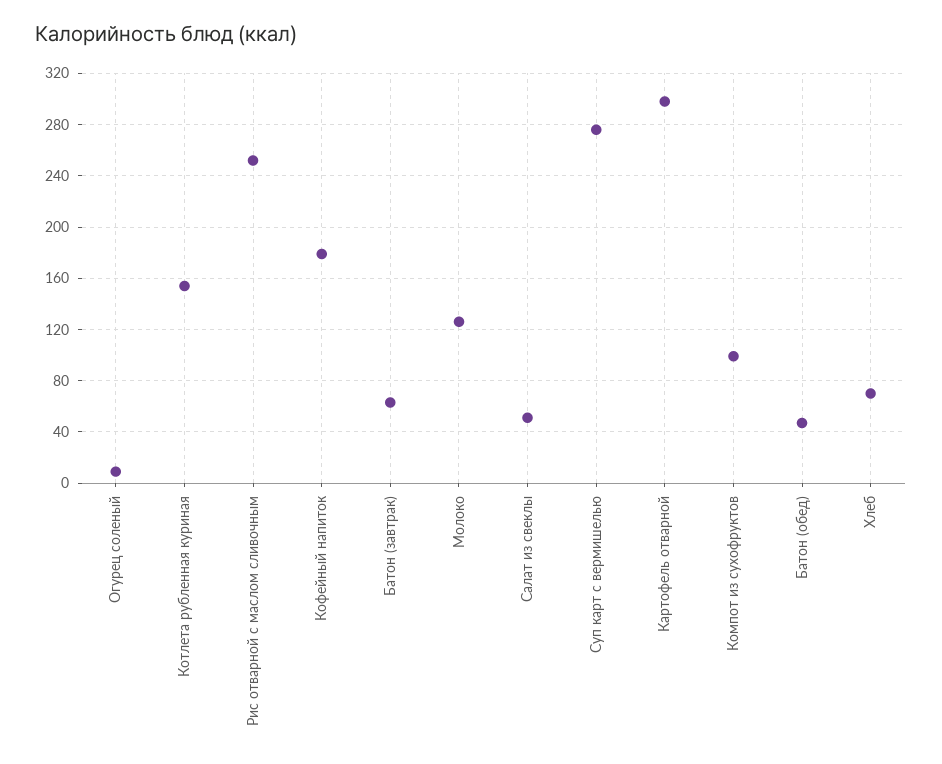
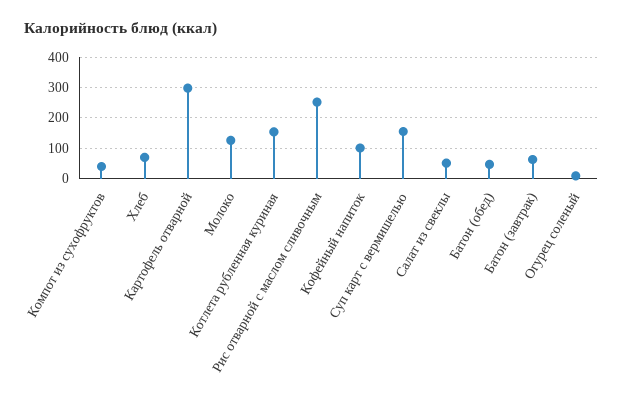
  {
    "Огурец соленый": 10,
    "Котлета рубленная куриная": 155,
    "Рис отварной с маслом сливочным": 250,
-   "Кофейный напиток": 180,
+   "Кофейный напиток": 100,
    "Батон (завтрак)": 65,
    "Молоко": 125,
    "Салат из свеклы": 50,
-   "Суп карт с вермишелью": 275,
+   "Суп карт с вермишелью": 160,
    "Картофель отварной": 300,
-   "Компот из сухофруктов": 100,
+   "Компот из сухофруктов": 40,
    "Батон (обед)": 45,
    "Хлеб": 70
  }

